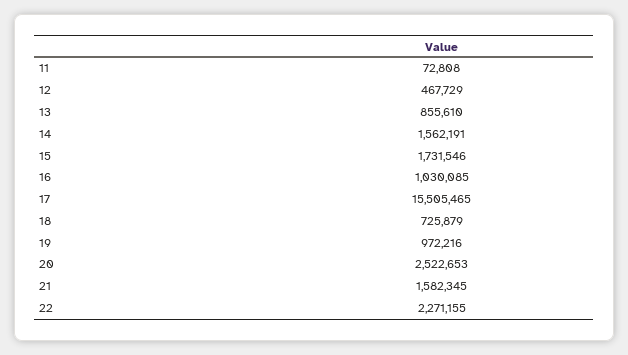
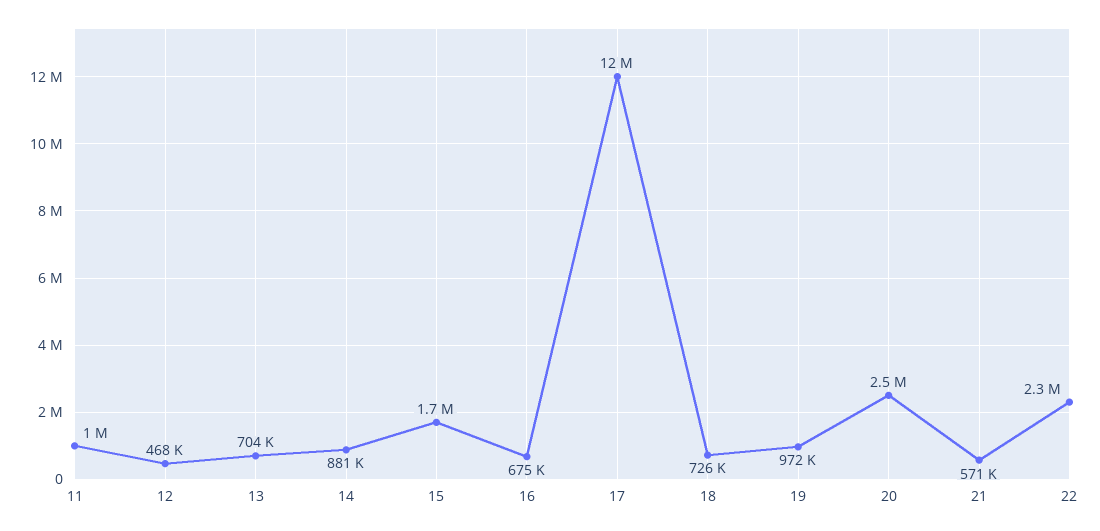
  {
-   "11": 72808,
+   "11": 1000000,
    "12": 467729,
-   "13": 855610,
+   "13": 704000,
-   "14": 1562191,
+   "14": 881000,
    "15": 1731546,
-   "16": 1030085,
+   "16": 675000,
-   "17": 15505465,
+   "17": 12000000,
    "18": 725879,
    "19": 972216,
    "20": 2522653,
-   "21": 1582345,
+   "21": 571000,
    "22": 2271155
  }

